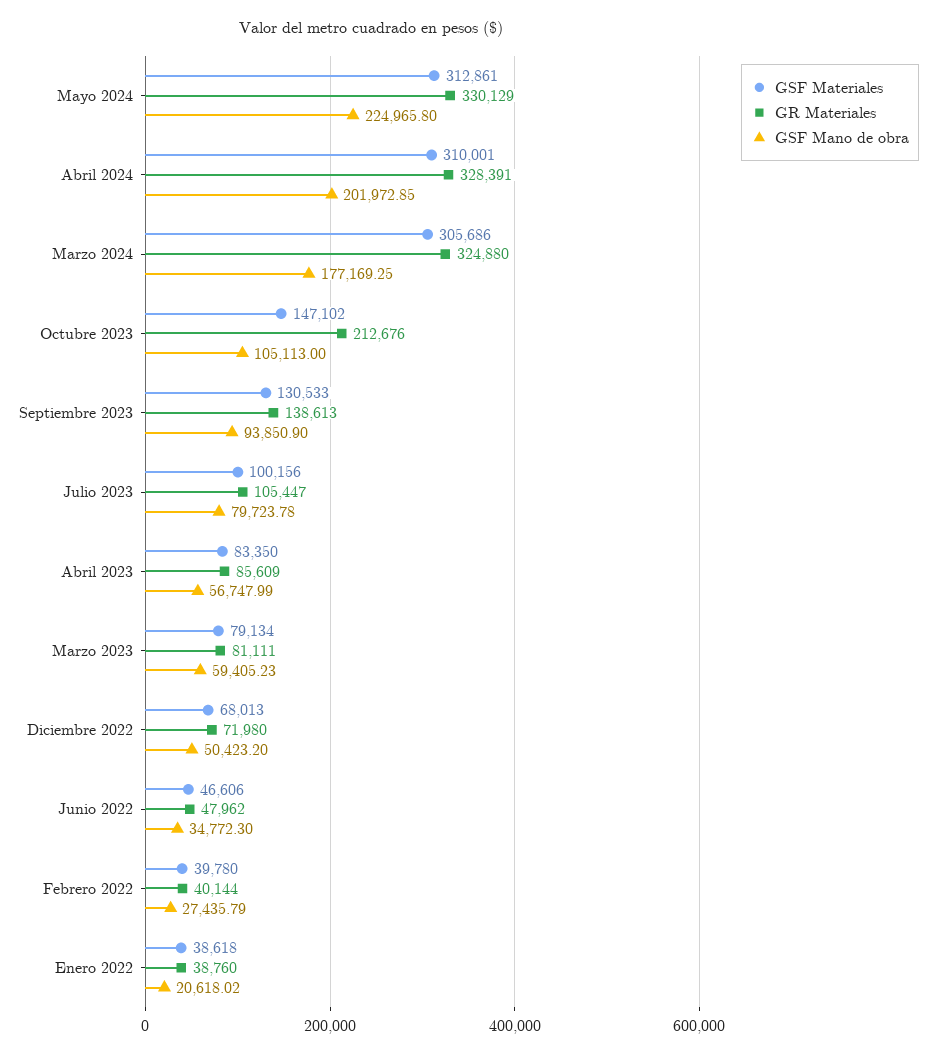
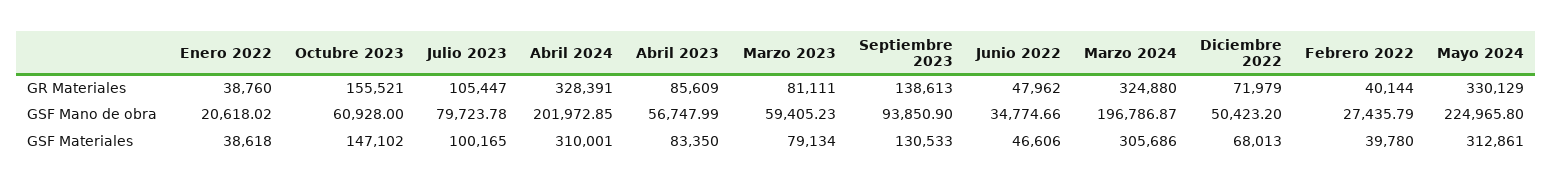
  {
    "GSF Materiales": {
      "Mayo 2024": 312861,
      "Abril 2024": 310001,
      "Marzo 2024": 305686,
      "Octubre 2023": 147102,
      "Septiembre 2023": 130533,
-     "Julio 2023": 100156,
+     "Julio 2023": 100165,
      "Abril 2023": 83350,
      "Marzo 2023": 79134,
      "Diciembre 2022": 68013,
      "Junio 2022": 46606,
      "Febrero 2022": 39780,
      "Enero 2022": 38618
    },
    "GR Materiales": {
      "Mayo 2024": 330129,
      "Abril 2024": 328391,
      "Marzo 2024": 324880,
-     "Octubre 2023": 212676,
+     "Octubre 2023": 155521,
      "Septiembre 2023": 138613,
      "Julio 2023": 105447,
      "Abril 2023": 85609,
      "Marzo 2023": 81111,
-     "Diciembre 2022": 71980,
+     "Diciembre 2022": 71979,
      "Junio 2022": 47962,
      "Febrero 2022": 40144,
      "Enero 2022": 38760
    },
    "GSF Mano de obra": {
      "Mayo 2024": 224965.8,
      "Abril 2024": 201972.85,
-     "Marzo 2024": 177169.25,
+     "Marzo 2024": 196786.87,
-     "Octubre 2023": 105113,
+     "Octubre 2023": 60928,
      "Septiembre 2023": 93850.9,
      "Julio 2023": 79723.78,
      "Abril 2023": 56747.99,
      "Marzo 2023": 59405.23,
      "Diciembre 2022": 50423.2,
-     "Junio 2022": 34772.3,
+     "Junio 2022": 34774.66,
      "Febrero 2022": 27435.79,
      "Enero 2022": 20618.02
    }
  }

